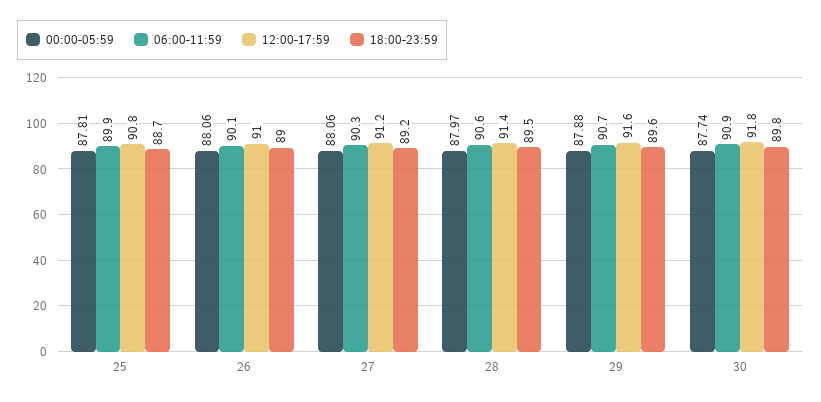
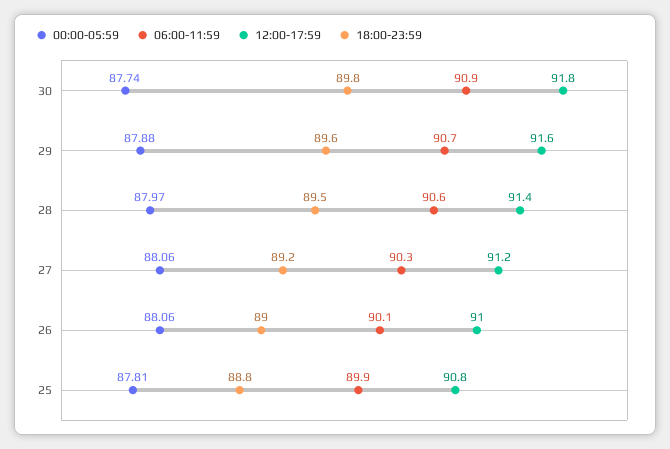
  {
    "00:00-05:59": {
      "25": 87.81,
      "26": 88.06,
      "27": 88.06,
      "28": 87.97,
      "29": 87.88,
      "30": 87.74
    },
    "06:00-11:59": {
      "25": 89.9,
      "26": 90.1,
      "27": 90.3,
      "28": 90.6,
      "29": 90.7,
      "30": 90.9
    },
    "12:00-17:59": {
      "25": 90.8,
      "26": 91,
      "27": 91.2,
      "28": 91.4,
      "29": 91.6,
      "30": 91.8
    },
    "18:00-23:59": {
-     "25": 88.7,
+     "25": 88.8,
      "26": 89,
      "27": 89.2,
      "28": 89.5,
      "29": 89.6,
      "30": 89.8
    }
  }

